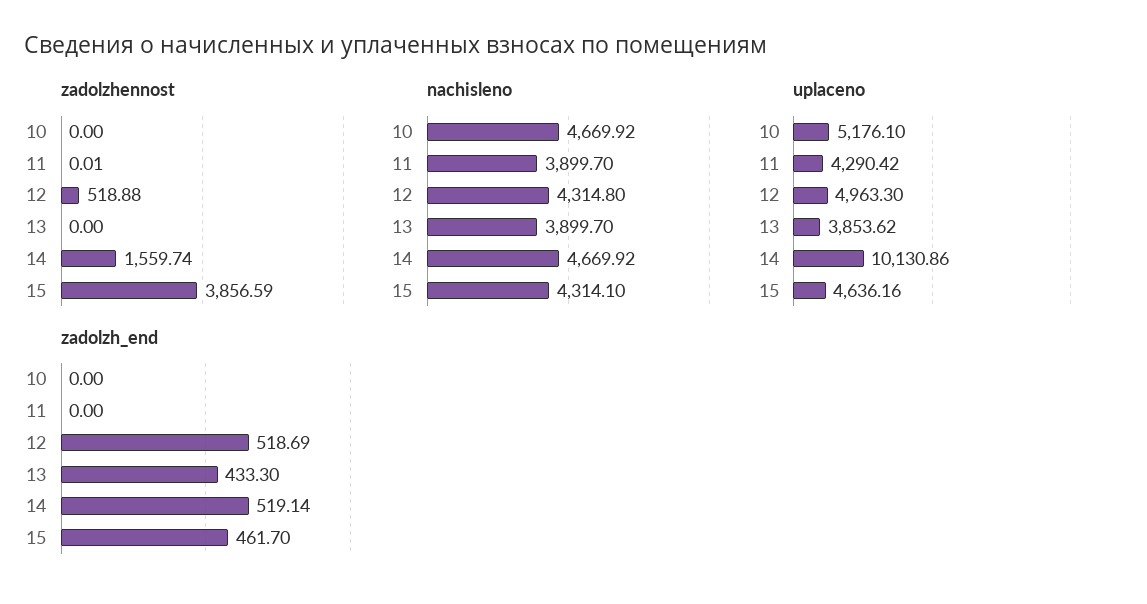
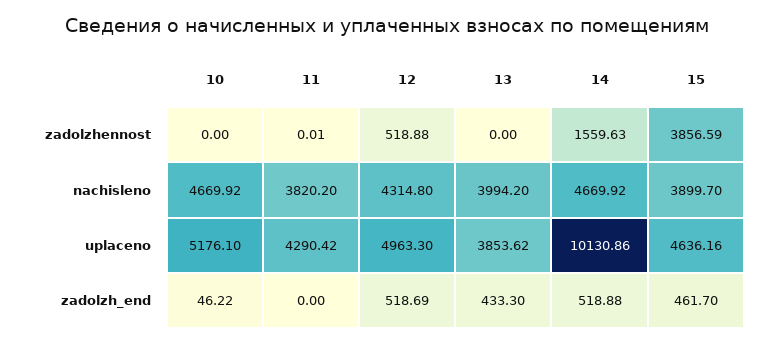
  {
    "zadolzhennost": {
      "10": 0,
      "11": 0.01,
      "12": 518.88,
      "13": 0,
-     "14": 1559.74,
+     "14": 1559.63,
      "15": 3856.59
    },
    "nachisleno": {
      "10": 4669.92,
-     "11": 3899.7,
+     "11": 3820.2,
      "12": 4314.8,
-     "13": 3899.7,
+     "13": 3994.2,
      "14": 4669.92,
-     "15": 4314.1
+     "15": 3899.7
    },
    "uplaceno": {
      "10": 5176.1,
      "11": 4290.42,
      "12": 4963.3,
      "13": 3853.62,
      "14": 10130.86,
      "15": 4636.16
    },
    "zadolzh_end": {
-     "10": 0,
+     "10": 46.22,
      "11": 0,
      "12": 518.69,
      "13": 433.3,
-     "14": 519.14,
+     "14": 518.88,
      "15": 461.7
    }
  }

